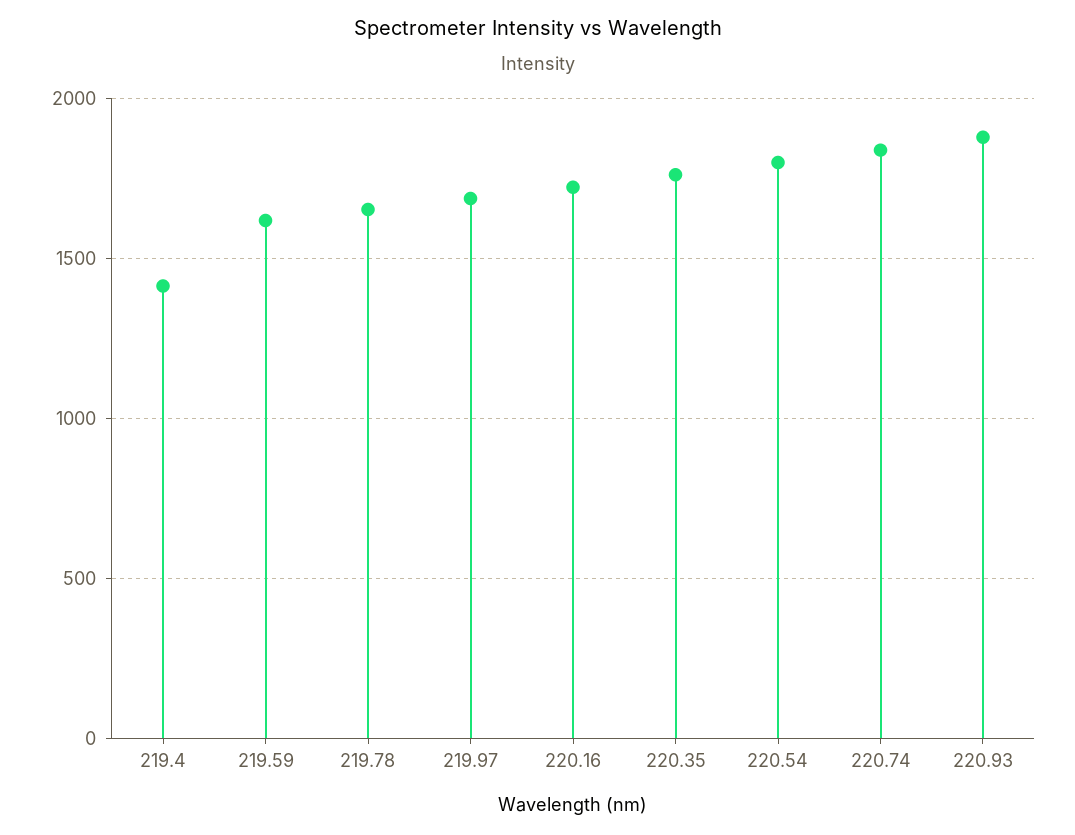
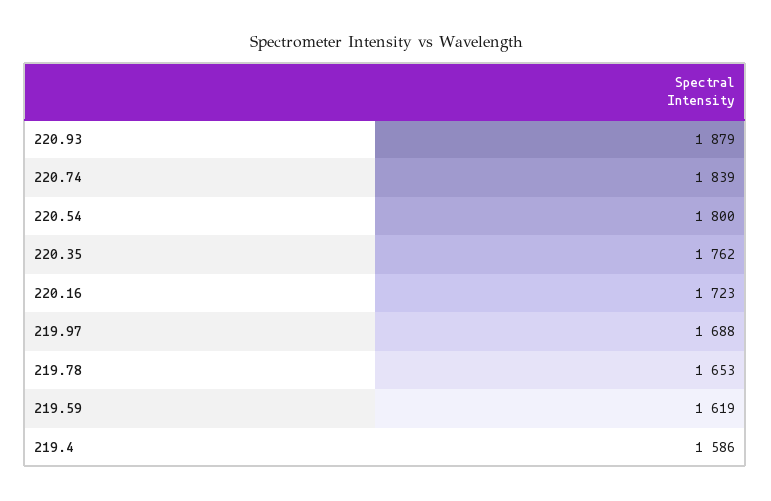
  {
-   "219.4": 1400,
+   "219.4": 1586,
    "219.59": 1619,
    "219.78": 1653,
    "219.97": 1688,
    "220.16": 1723,
    "220.35": 1762,
    "220.54": 1800,
    "220.74": 1839,
    "220.93": 1879
  }

